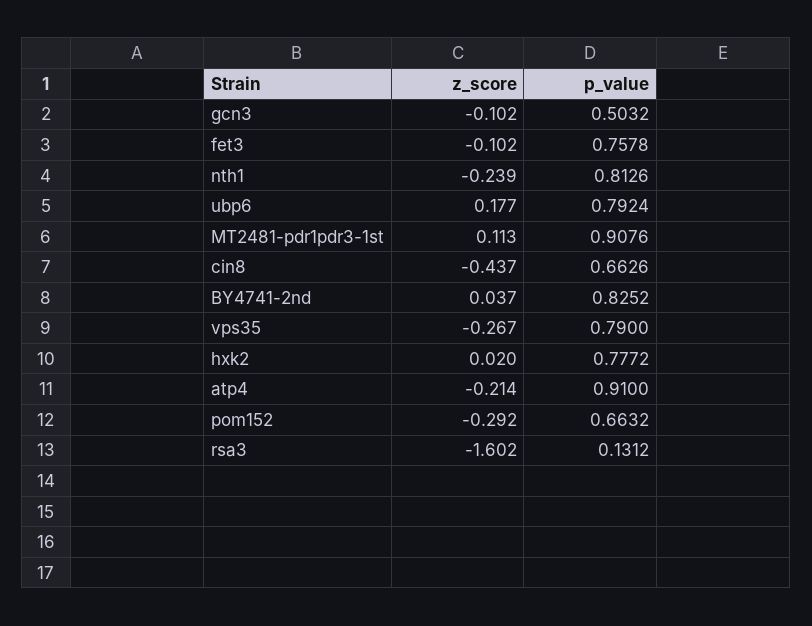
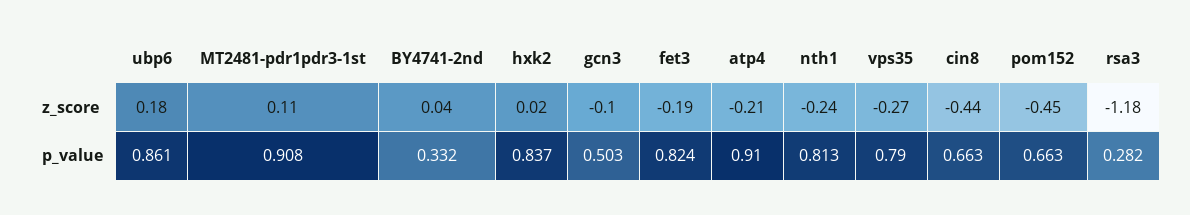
  {
    "z_score": {
      "gcn3": -0.102,
-     "fet3": -0.102,
+     "fet3": -0.19,
      "nth1": -0.239,
      "ubp6": 0.177,
      "MT2481-pdr1pdr3-1st": 0.113,
      "cin8": -0.437,
      "BY4741-2nd": 0.037,
      "vps35": -0.267,
      "hxk2": 0.02,
      "atp4": -0.214,
-     "pom152": -0.292,
+     "pom152": -0.45,
-     "rsa3": -1.602
+     "rsa3": -1.18
    },
    "p_value": {
      "gcn3": 0.5032,
-     "fet3": 0.7578,
+     "fet3": 0.824,
      "nth1": 0.8126,
-     "ubp6": 0.7924,
+     "ubp6": 0.861,
      "MT2481-pdr1pdr3-1st": 0.9076,
      "cin8": 0.6626,
-     "BY4741-2nd": 0.8252,
+     "BY4741-2nd": 0.332,
      "vps35": 0.79,
-     "hxk2": 0.7772,
+     "hxk2": 0.837,
      "atp4": 0.91,
      "pom152": 0.6632,
-     "rsa3": 0.1312
+     "rsa3": 0.282
    }
  }

